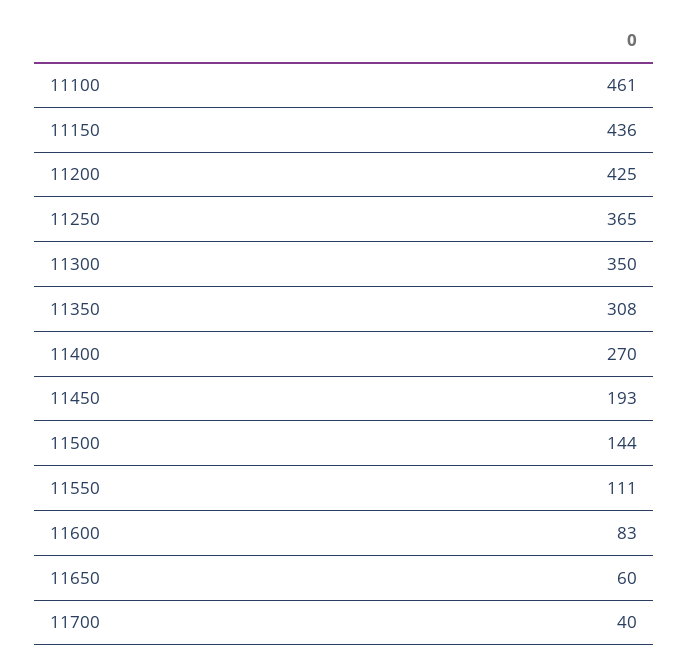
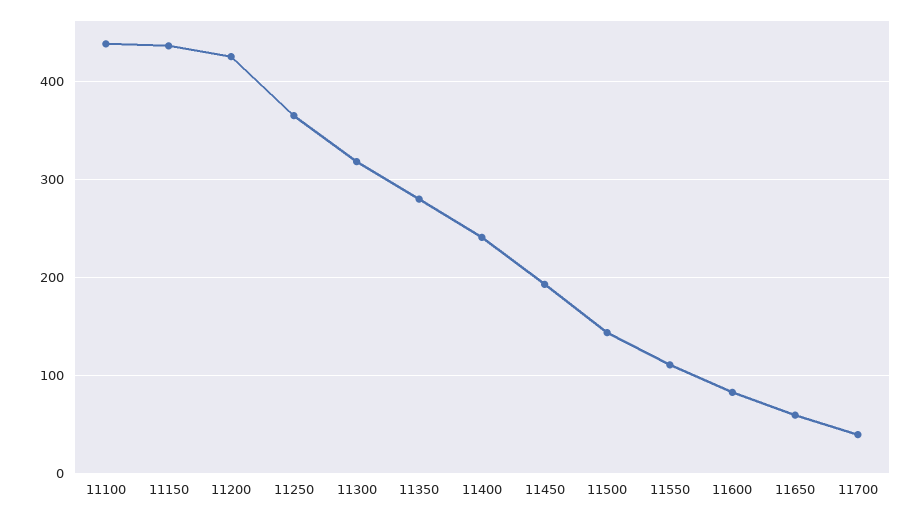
  {
-   "11100": 461,
+   "11100": 440,
    "11150": 436,
    "11200": 425,
    "11250": 365,
-   "11300": 350,
+   "11300": 320,
-   "11350": 308,
+   "11350": 280,
-   "11400": 270,
+   "11400": 240,
    "11450": 193,
    "11500": 144,
    "11550": 111,
    "11600": 83,
    "11650": 60,
    "11700": 40
  }

